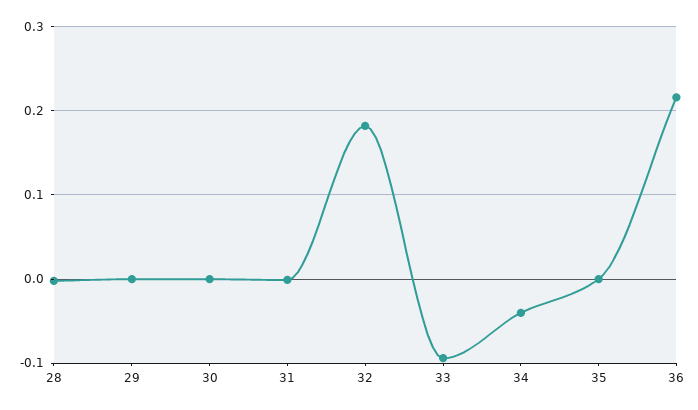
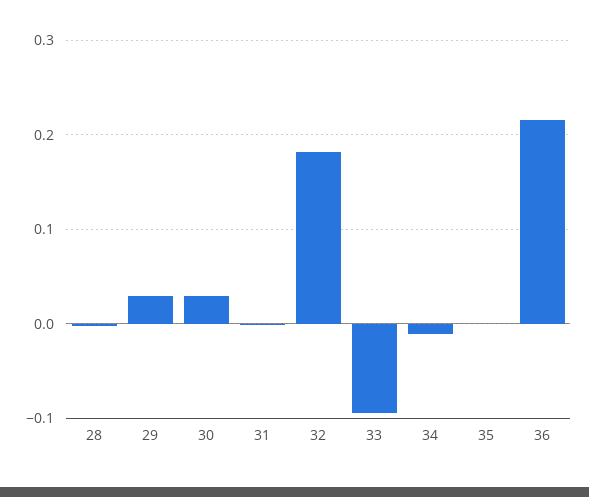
  {
    "28": 0,
-   "29": 0,
+   "29": 0.03,
-   "30": 0,
+   "30": 0.03,
    "31": 0,
    "32": 0.18,
    "33": -0.09,
-   "34": -0.04,
+   "34": -0.01,
    "35": 0,
    "36": 0.22
  }

